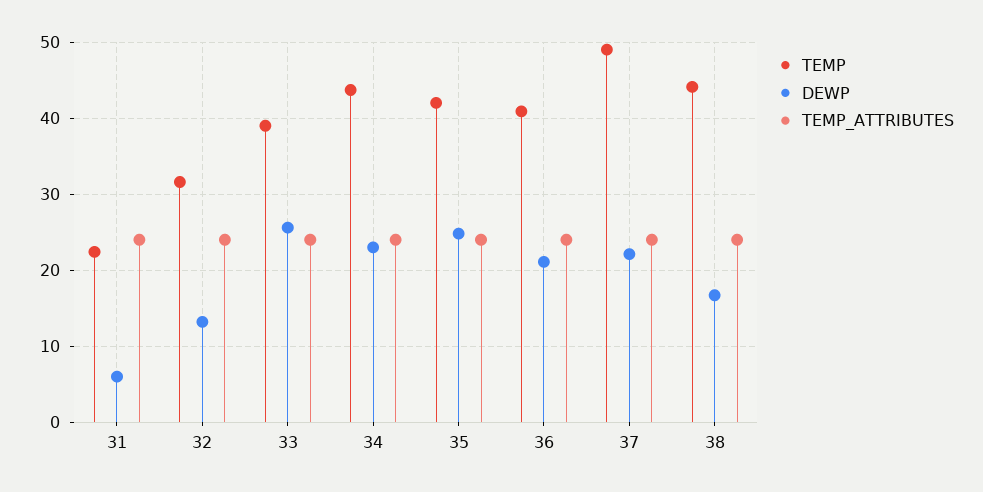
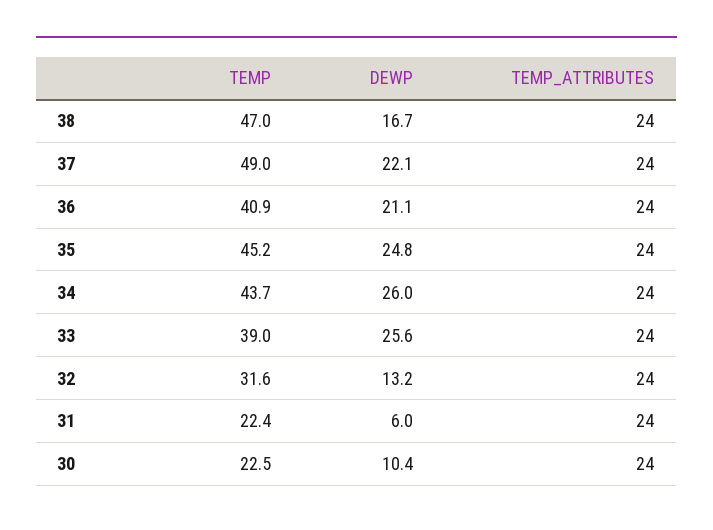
  {
    "TEMP": {
      "31": 22.4,
      "32": 31.6,
      "33": 39,
      "34": 43.7,
-     "35": 42,
+     "35": 45.2,
      "36": 40.9,
      "37": 49,
-     "38": 44
+     "38": 47,
+     "30": 22.5
    },
    "DEWP": {
      "31": 6,
      "32": 13.2,
      "33": 25.6,
-     "34": 23,
+     "34": 26,
      "35": 24.8,
      "36": 21.1,
      "37": 22.1,
-     "38": 16.7
+     "38": 16.7,
+     "30": 10.4
    },
    "TEMP_ATTRIBUTES": {
      "31": 24,
      "32": 24,
      "33": 24,
      "34": 24,
      "35": 24,
      "36": 24,
      "37": 24,
-     "38": 24
+     "38": 24,
+     "30": 24
    }
  }

